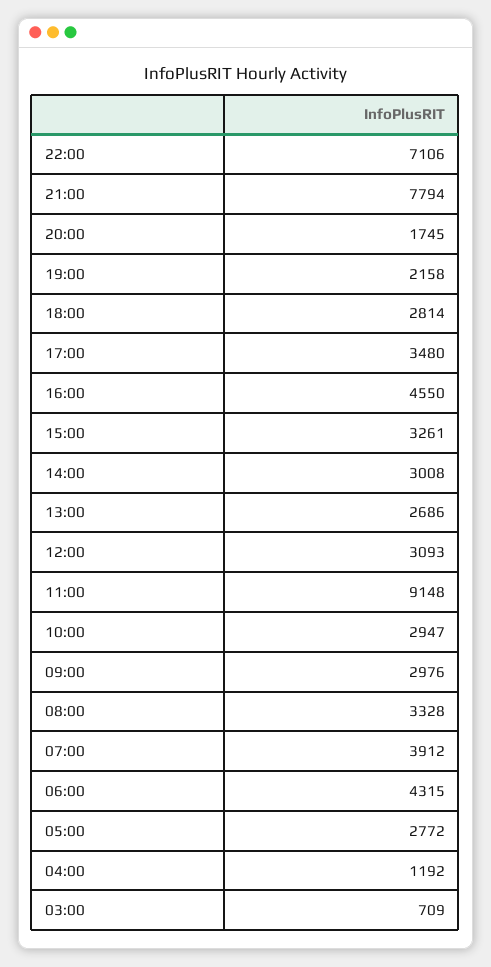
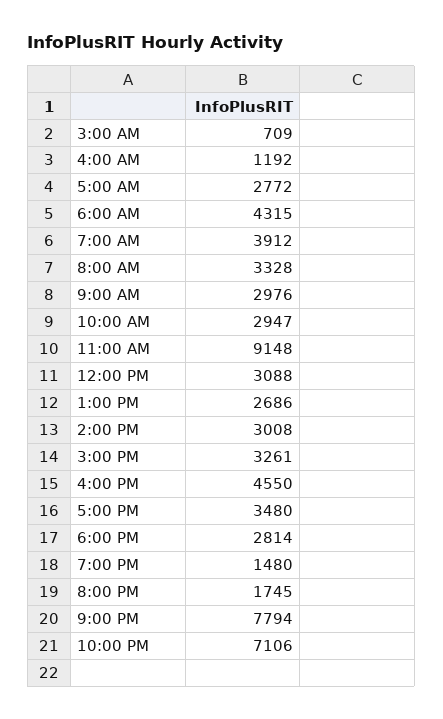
  {
    "22:00": 7106,
    "21:00": 7794,
    "20:00": 1745,
-   "19:00": 2158,
+   "19:00": 1480,
    "18:00": 2814,
    "17:00": 3480,
    "16:00": 4550,
    "15:00": 3261,
    "14:00": 3008,
    "13:00": 2686,
-   "12:00": 3093,
+   "12:00": 3088,
    "11:00": 9148,
    "10:00": 2947,
    "09:00": 2976,
    "08:00": 3328,
    "07:00": 3912,
    "06:00": 4315,
    "05:00": 2772,
    "04:00": 1192,
    "03:00": 709
  }

